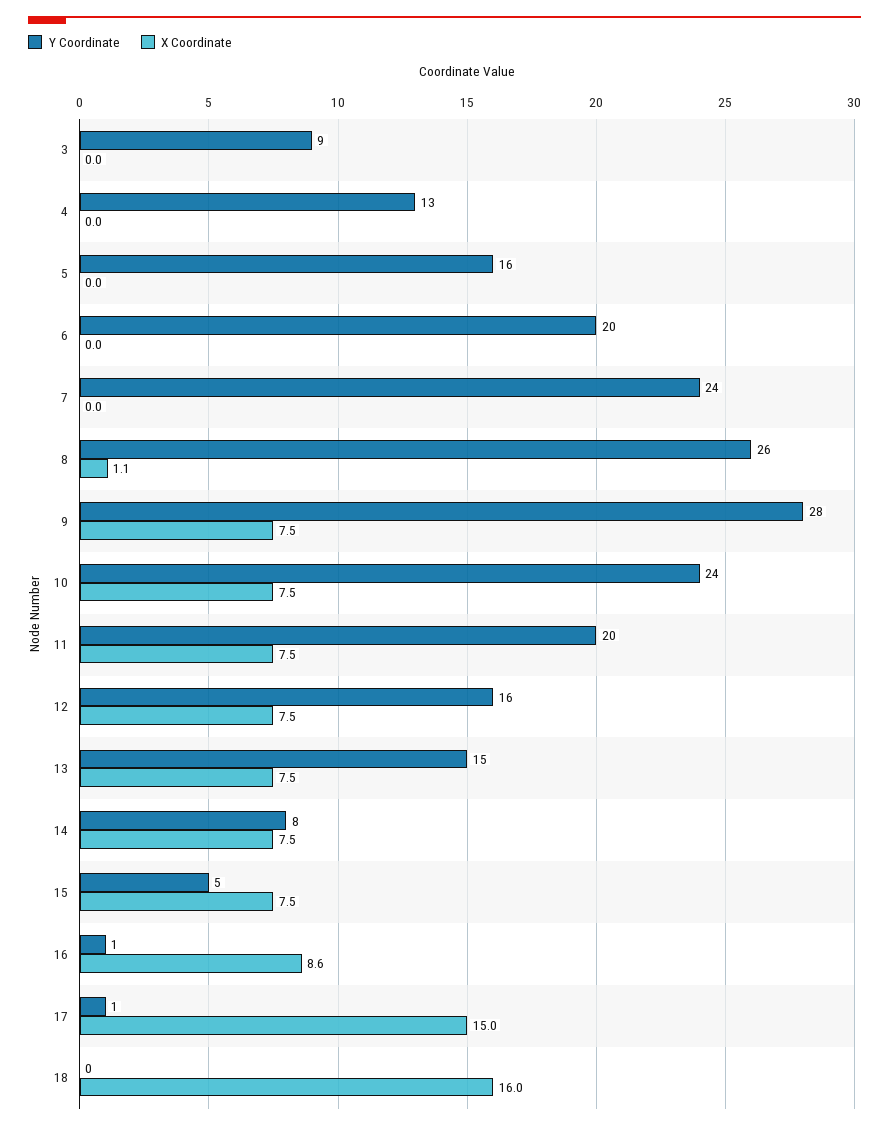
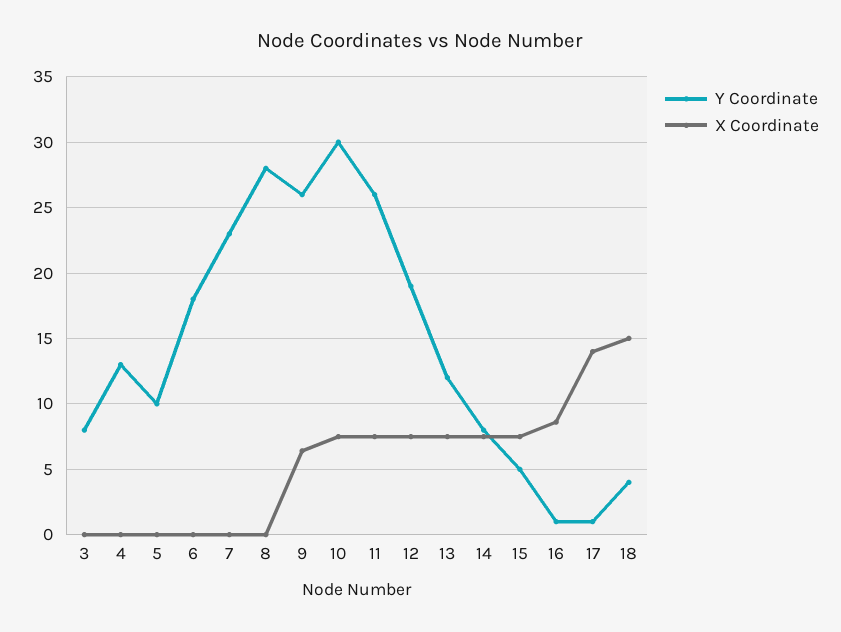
  {
    "Y Coordinate": {
-     "3": 9,
+     "3": 8,
      "4": 13,
-     "5": 16,
+     "5": 10,
-     "6": 20,
+     "6": 18,
-     "7": 24,
+     "7": 23,
-     "8": 26,
+     "8": 28,
-     "9": 28,
+     "9": 26,
-     "10": 24,
+     "10": 30,
-     "11": 20,
+     "11": 26,
-     "12": 16,
+     "12": 19,
-     "13": 15,
+     "13": 12,
      "14": 8,
      "15": 5,
      "16": 1,
      "17": 1,
-     "18": 0
+     "18": 4
    },
    "X Coordinate": {
      "3": 0,
      "4": 0,
      "5": 0,
      "6": 0,
      "7": 0,
-     "8": 1.1,
+     "8": 0,
-     "9": 7.5,
+     "9": 6.5,
      "10": 7.5,
      "11": 7.5,
      "12": 7.5,
      "13": 7.5,
      "14": 7.5,
      "15": 7.5,
      "16": 8.6,
-     "17": 15,
+     "17": 14,
-     "18": 16
+     "18": 15
    }
  }

